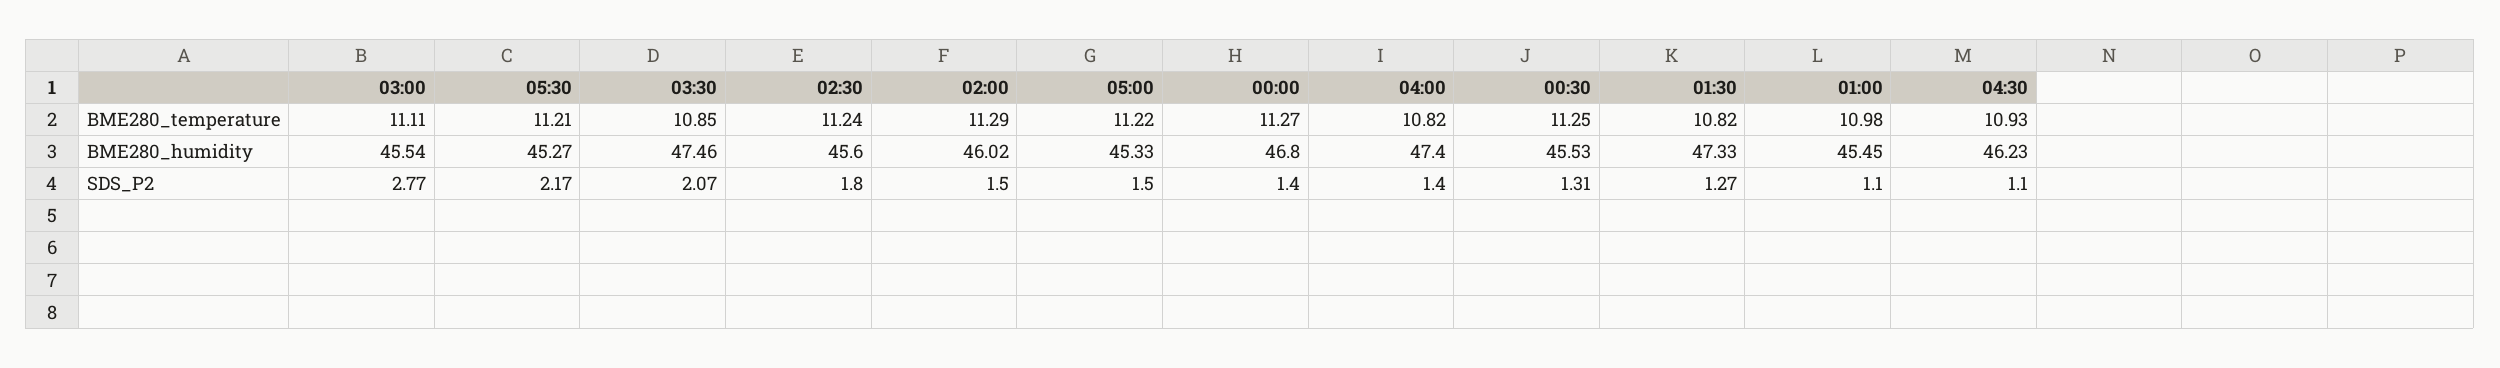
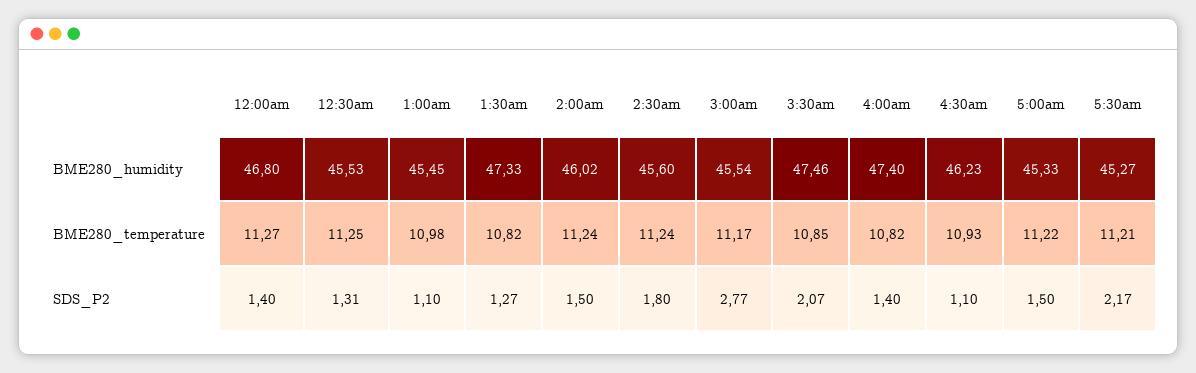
  {
    "03:00": {
-     "BME280_temperature": 11.11,
+     "BME280_temperature": 11.17,
      "BME280_humidity": 45.54,
      "SDS_P2": 2.77
    },
    "05:30": {
      "BME280_temperature": 11.21,
      "BME280_humidity": 45.27,
      "SDS_P2": 2.17
    },
    "03:30": {
      "BME280_temperature": 10.85,
      "BME280_humidity": 47.46,
      "SDS_P2": 2.07
    },
    "02:30": {
      "BME280_temperature": 11.24,
      "BME280_humidity": 45.6,
      "SDS_P2": 1.8
    },
    "02:00": {
-     "BME280_temperature": 11.29,
+     "BME280_temperature": 11.24,
      "BME280_humidity": 46.02,
      "SDS_P2": 1.5
    },
    "05:00": {
      "BME280_temperature": 11.22,
      "BME280_humidity": 45.33,
      "SDS_P2": 1.5
    },
    "00:00": {
      "BME280_temperature": 11.27,
      "BME280_humidity": 46.8,
      "SDS_P2": 1.4
    },
    "04:00": {
      "BME280_temperature": 10.82,
      "BME280_humidity": 47.4,
      "SDS_P2": 1.4
    },
    "00:30": {
      "BME280_temperature": 11.25,
      "BME280_humidity": 45.53,
      "SDS_P2": 1.31
    },
    "01:30": {
      "BME280_temperature": 10.82,
      "BME280_humidity": 47.33,
      "SDS_P2": 1.27
    },
    "01:00": {
      "BME280_temperature": 10.98,
      "BME280_humidity": 45.45,
      "SDS_P2": 1.1
    },
    "04:30": {
      "BME280_temperature": 10.93,
      "BME280_humidity": 46.23,
      "SDS_P2": 1.1
    }
  }

